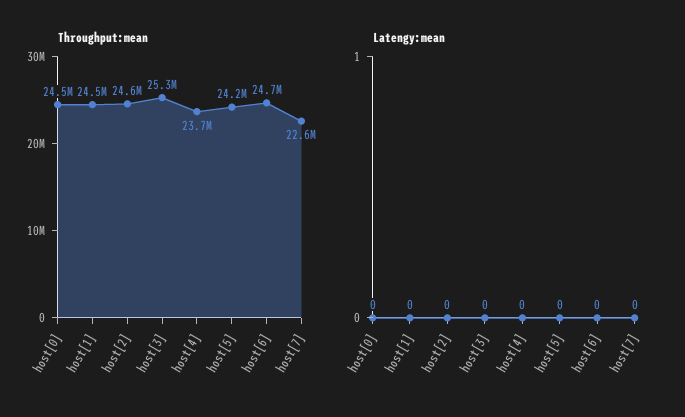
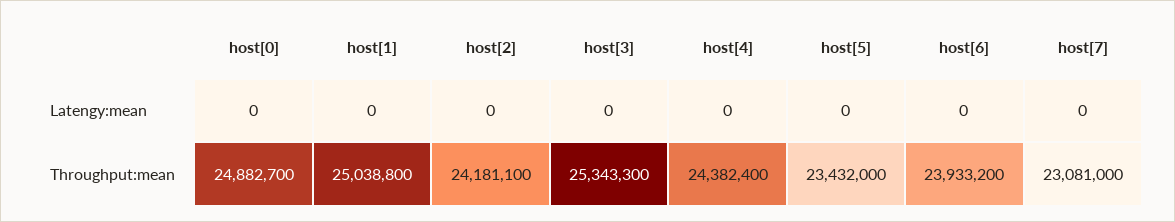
  {
    "Throughput:mean": {
-     "host[0]": 24500000,
+     "host[0]": 24882700,
-     "host[1]": 24500000,
+     "host[1]": 25038800,
-     "host[2]": 24600000,
+     "host[2]": 24181100,
      "host[3]": 25343300,
-     "host[4]": 23700000,
+     "host[4]": 24382400,
-     "host[5]": 24200000,
+     "host[5]": 23432000,
-     "host[6]": 24700000,
+     "host[6]": 23933200,
-     "host[7]": 22600000
+     "host[7]": 23081000
    },
    "Latengy:mean": {
      "host[0]": 0,
      "host[1]": 0,
      "host[2]": 0,
      "host[3]": 0,
      "host[4]": 0,
      "host[5]": 0,
      "host[6]": 0,
      "host[7]": 0
    }
  }

